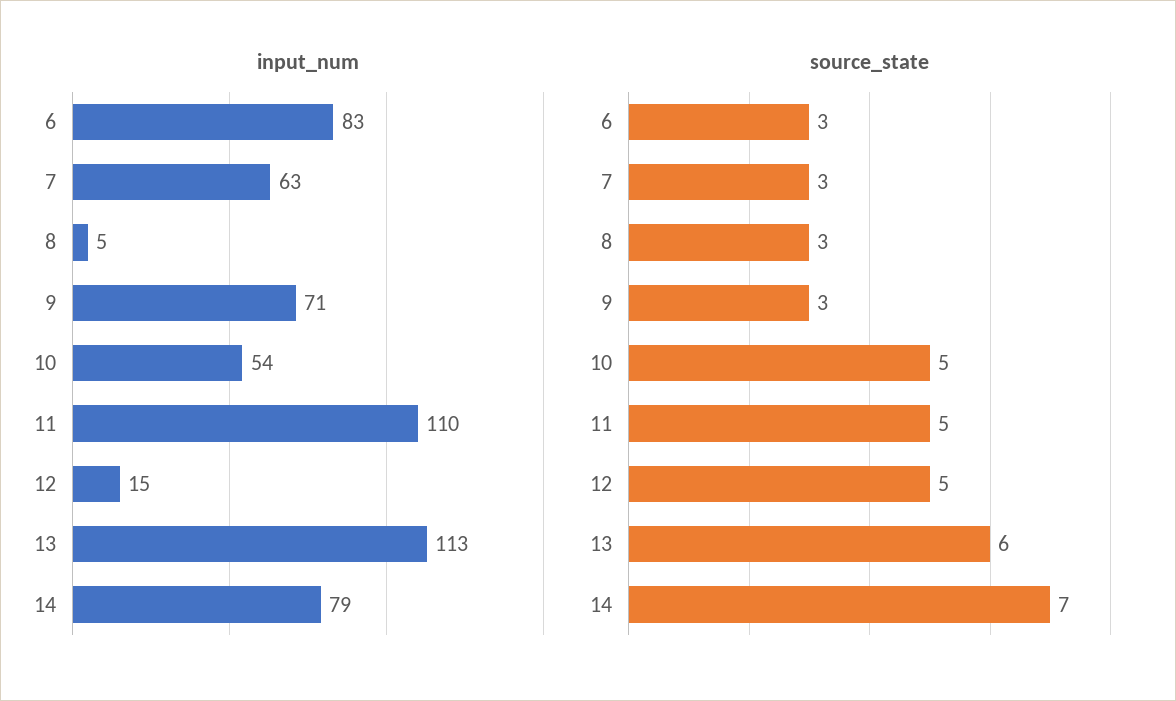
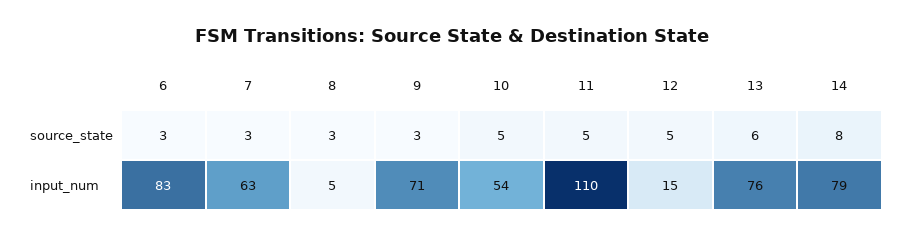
  {
    "input_num": {
      "6": 83,
      "7": 63,
      "8": 5,
      "9": 71,
      "10": 54,
      "11": 110,
      "12": 15,
-     "13": 113,
+     "13": 76,
      "14": 79
    },
    "source_state": {
      "6": 3,
      "7": 3,
      "8": 3,
      "9": 3,
      "10": 5,
      "11": 5,
      "12": 5,
      "13": 6,
-     "14": 7
+     "14": 8
    }
  }

